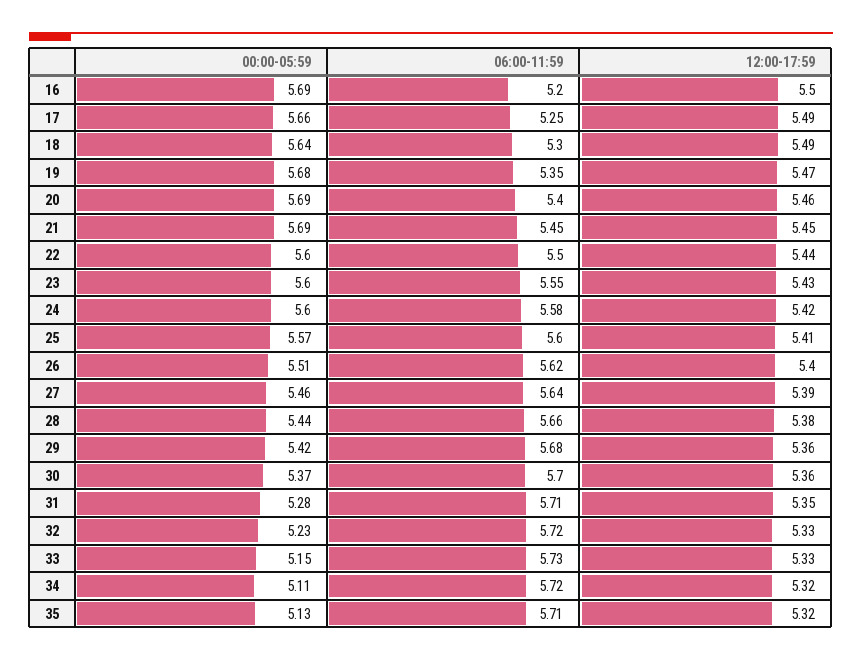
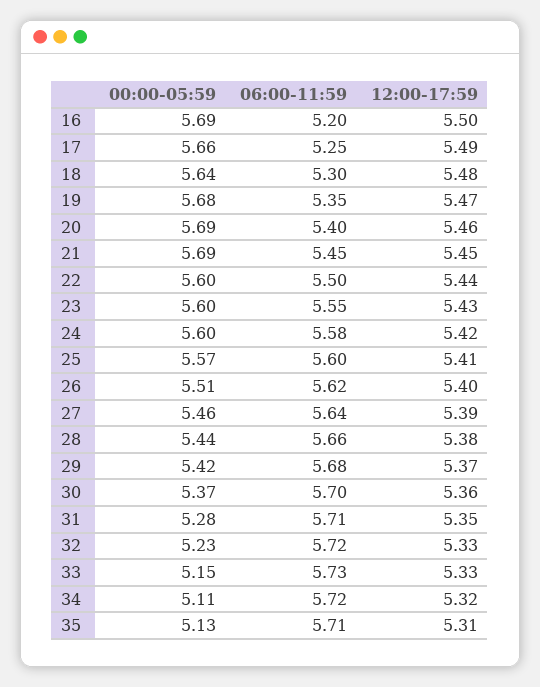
  {
    "00:00-05:59": {
      "16": 5.69,
      "17": 5.66,
      "18": 5.64,
      "19": 5.68,
      "20": 5.69,
      "21": 5.69,
      "22": 5.6,
      "23": 5.6,
      "24": 5.6,
      "25": 5.57,
      "26": 5.51,
      "27": 5.46,
      "28": 5.44,
      "29": 5.42,
      "30": 5.37,
      "31": 5.28,
      "32": 5.23,
      "33": 5.15,
      "34": 5.11,
      "35": 5.13
    },
    "06:00-11:59": {
      "16": 5.2,
      "17": 5.25,
      "18": 5.3,
      "19": 5.35,
      "20": 5.4,
      "21": 5.45,
      "22": 5.5,
      "23": 5.55,
      "24": 5.58,
      "25": 5.6,
      "26": 5.62,
      "27": 5.64,
      "28": 5.66,
      "29": 5.68,
      "30": 5.7,
      "31": 5.71,
      "32": 5.72,
      "33": 5.73,
      "34": 5.72,
      "35": 5.71
    },
    "12:00-17:59": {
      "16": 5.5,
      "17": 5.49,
-     "18": 5.49,
+     "18": 5.48,
      "19": 5.47,
      "20": 5.46,
      "21": 5.45,
      "22": 5.44,
      "23": 5.43,
      "24": 5.42,
      "25": 5.41,
      "26": 5.4,
      "27": 5.39,
      "28": 5.38,
-     "29": 5.36,
+     "29": 5.37,
      "30": 5.36,
      "31": 5.35,
      "32": 5.33,
      "33": 5.33,
      "34": 5.32,
-     "35": 5.32
+     "35": 5.31
    }
  }

